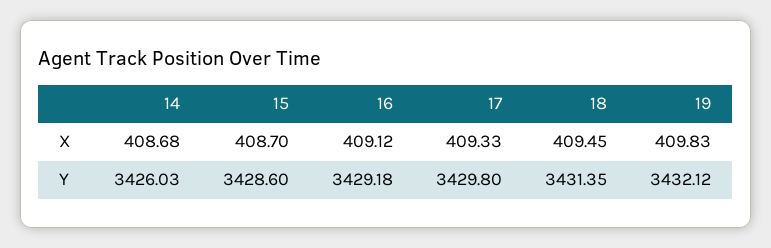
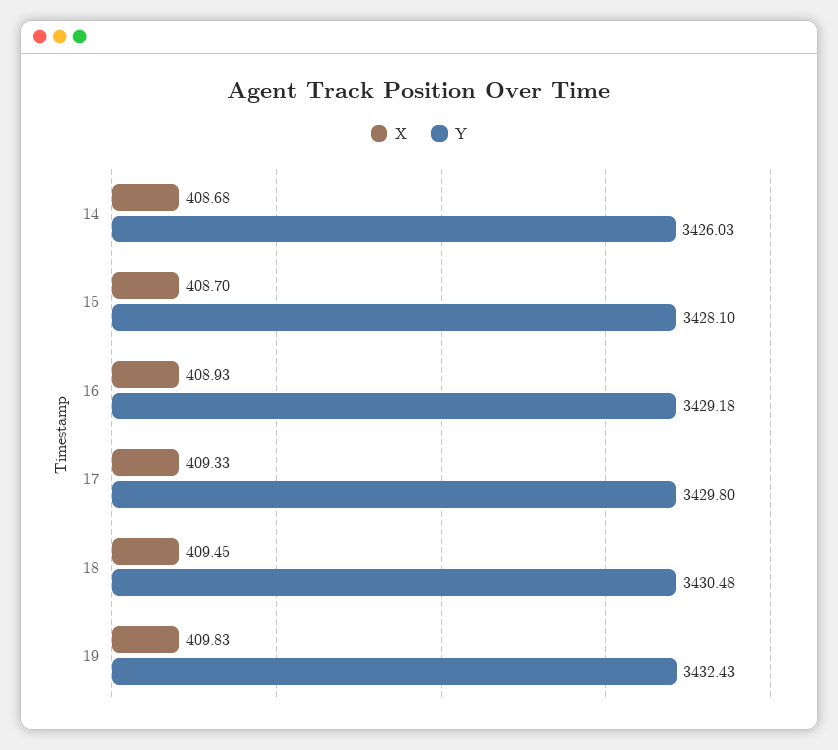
  {
    "X": {
      "14": 408.68,
      "15": 408.7,
-     "16": 409.12,
+     "16": 408.93,
      "17": 409.33,
      "18": 409.45,
      "19": 409.83
    },
    "Y": {
      "14": 3426.03,
-     "15": 3428.6,
+     "15": 3428.1,
      "16": 3429.18,
      "17": 3429.8,
-     "18": 3431.35,
+     "18": 3430.48,
-     "19": 3432.12
+     "19": 3432.43
    }
  }

